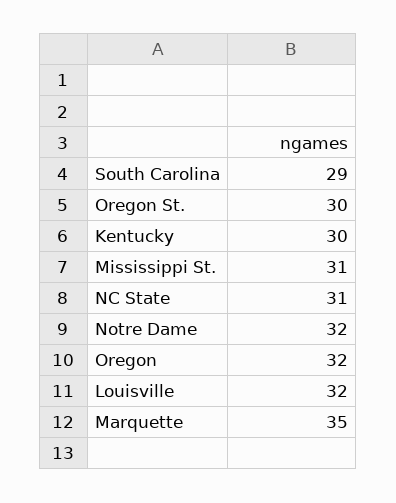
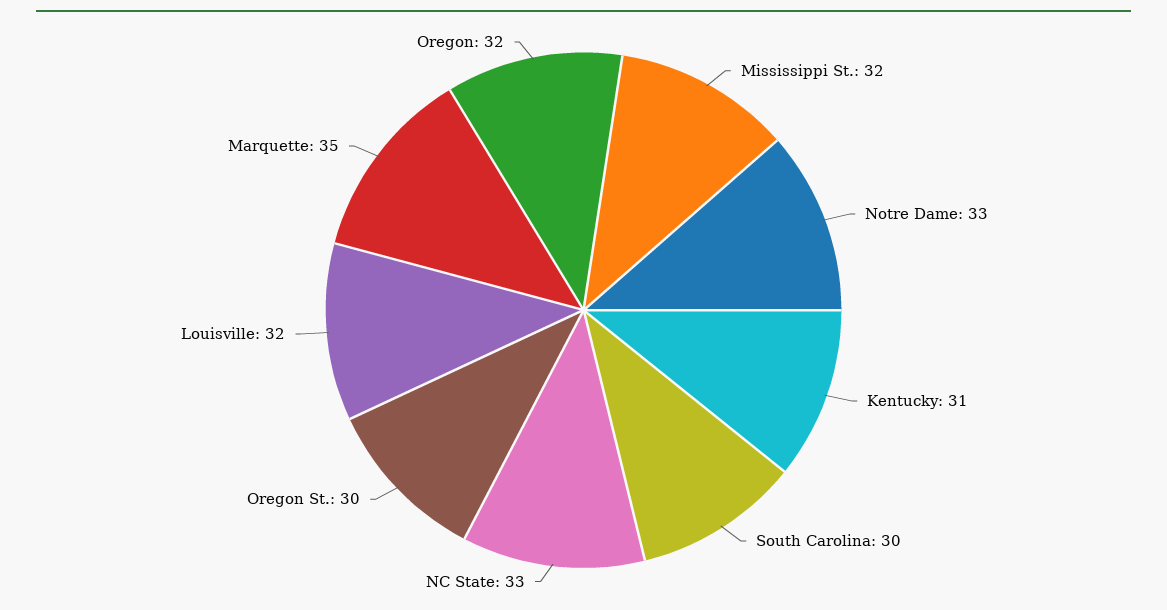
  {
-   "South Carolina": 29,
+   "South Carolina": 30,
    "Oregon St.": 30,
-   "Kentucky": 30,
+   "Kentucky": 31,
-   "Mississippi St.": 31,
+   "Mississippi St.": 32,
-   "NC State": 31,
+   "NC State": 33,
-   "Notre Dame": 32,
+   "Notre Dame": 33,
    "Oregon": 32,
    "Louisville": 32,
    "Marquette": 35
  }

